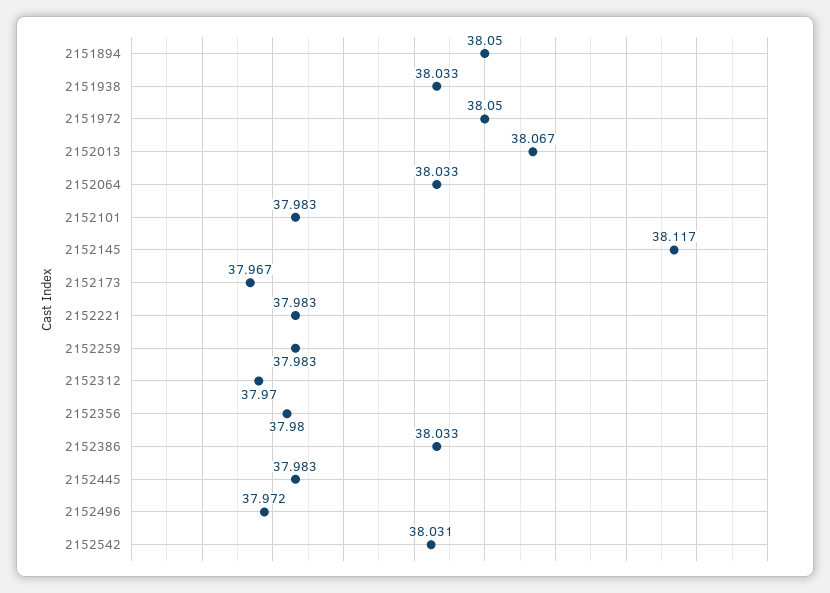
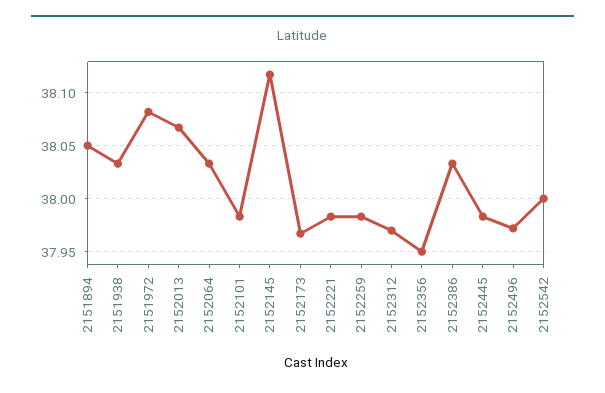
  {
    "2151894": 38.05,
    "2151938": 38.033,
-   "2151972": 38.05,
+   "2151972": 38.08,
    "2152013": 38.067,
    "2152064": 38.033,
    "2152101": 37.983,
    "2152145": 38.117,
    "2152173": 37.967,
    "2152221": 37.983,
    "2152259": 37.983,
    "2152312": 37.97,
-   "2152356": 37.98,
+   "2152356": 37.95,
    "2152386": 38.033,
    "2152445": 37.983,
    "2152496": 37.972,
-   "2152542": 38.031
+   "2152542": 38
  }

